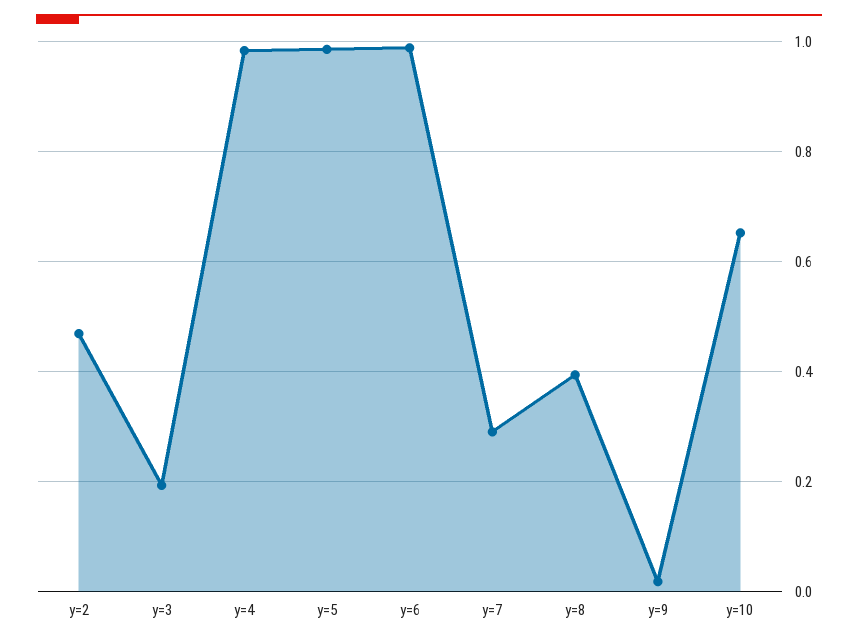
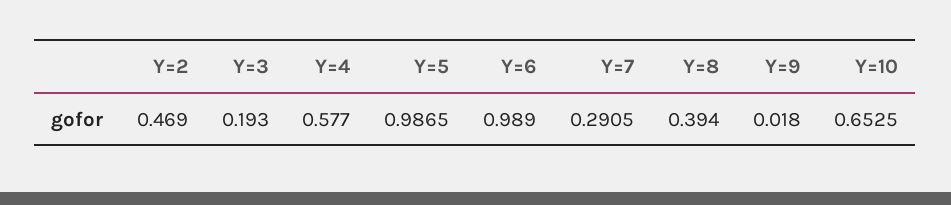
  {
    "y=2": 0.469,
    "y=3": 0.193,
-   "y=4": 0.98,
+   "y=4": 0.577,
    "y=5": 0.9865,
    "y=6": 0.989,
    "y=7": 0.2905,
    "y=8": 0.394,
    "y=9": 0.018,
    "y=10": 0.6525
  }

